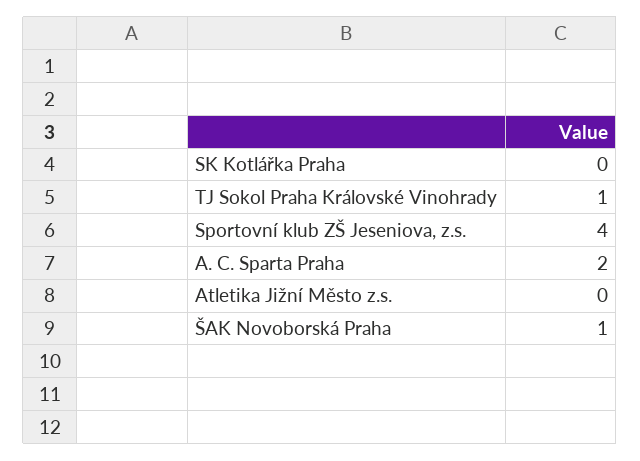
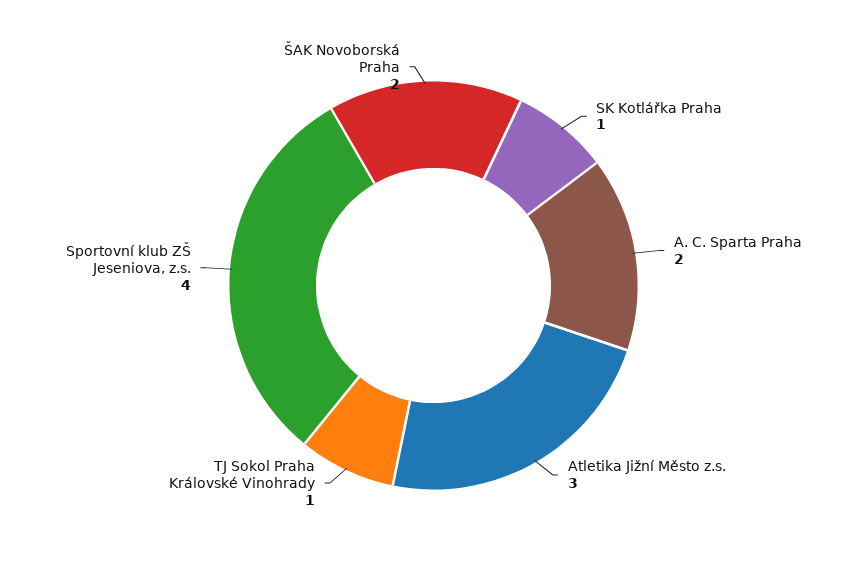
  {
-   "SK Kotlářka Praha": 0,
+   "SK Kotlářka Praha": 1,
    "TJ Sokol Praha Královské Vinohrady": 1,
    "Sportovní klub ZŠ Jeseniova, z.s.": 4,
    "A. C. Sparta Praha": 2,
-   "Atletika Jižní Město z.s.": 0,
+   "Atletika Jižní Město z.s.": 3,
-   "ŠAK Novoborská Praha": 1
+   "ŠAK Novoborská Praha": 2
  }

